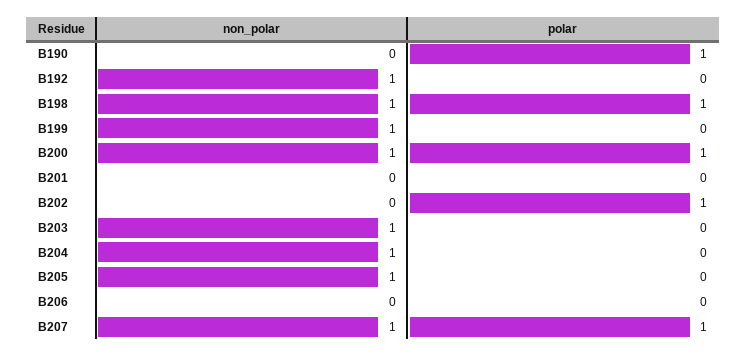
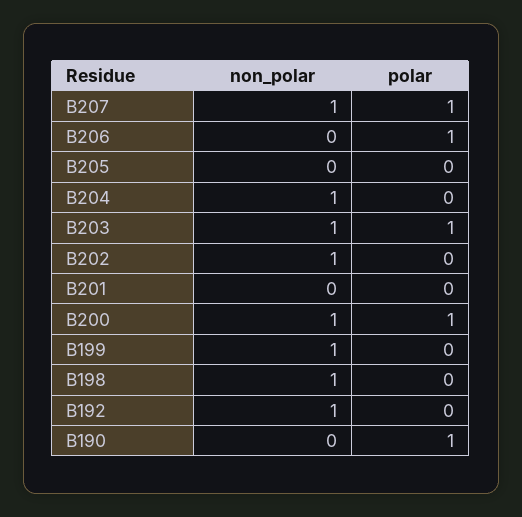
  {
    "non_polar": {
      "B190": 0,
      "B192": 1,
      "B198": 1,
      "B199": 1,
      "B200": 1,
      "B201": 0,
-     "B202": 0,
+     "B202": 1,
      "B203": 1,
      "B204": 1,
-     "B205": 1,
+     "B205": 0,
      "B206": 0,
      "B207": 1
    },
    "polar": {
      "B190": 1,
      "B192": 0,
-     "B198": 1,
+     "B198": 0,
      "B199": 0,
      "B200": 1,
      "B201": 0,
-     "B202": 1,
+     "B202": 0,
-     "B203": 0,
+     "B203": 1,
      "B204": 0,
      "B205": 0,
-     "B206": 0,
+     "B206": 1,
      "B207": 1
    }
  }

